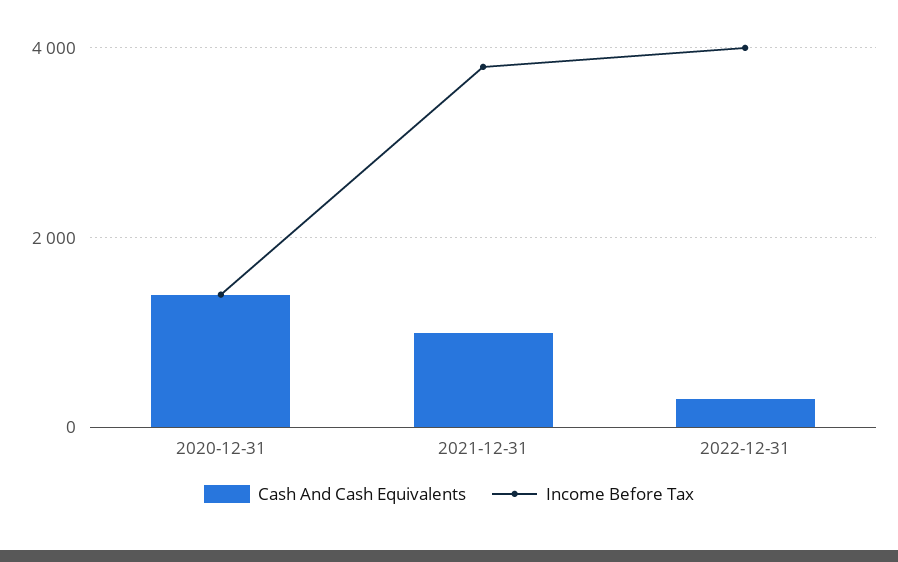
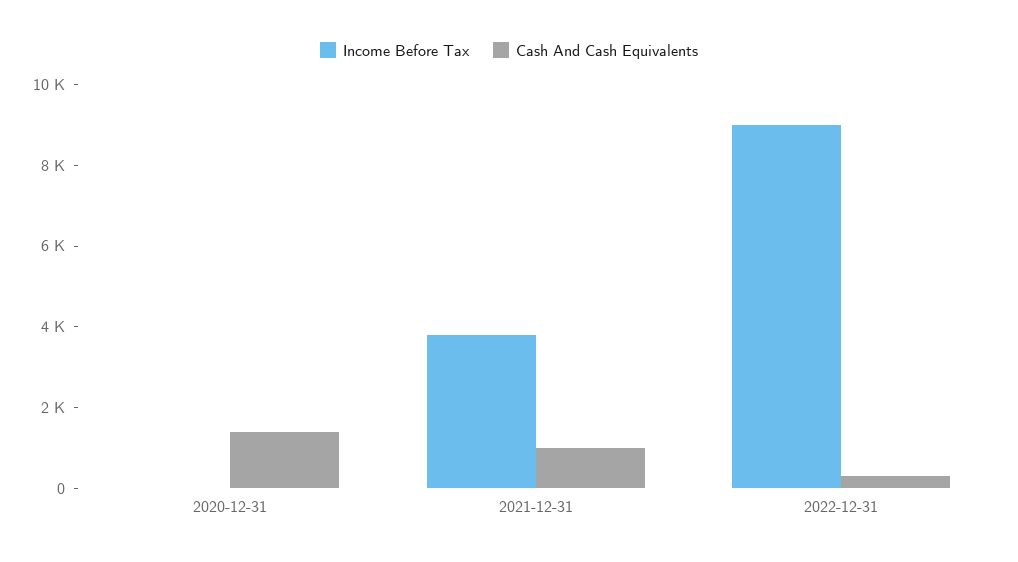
  {
    "Cash And Cash Equivalents": {
      "2020-12-31": 1400,
      "2021-12-31": 1000,
      "2022-12-31": 400
    },
    "Income Before Tax": {
-     "2020-12-31": 1400,
+     "2020-12-31": 0,
      "2021-12-31": 3800,
-     "2022-12-31": 4000
+     "2022-12-31": 9000
    }
  }

